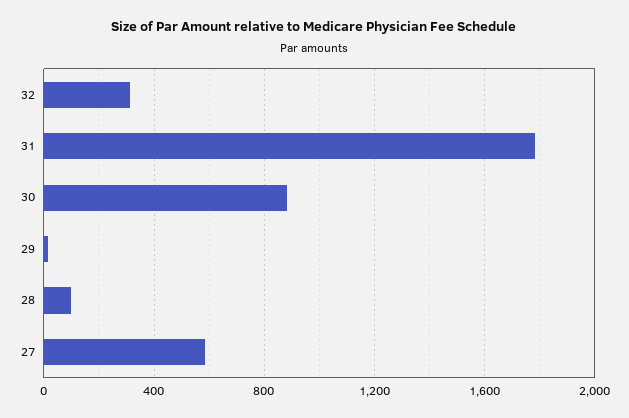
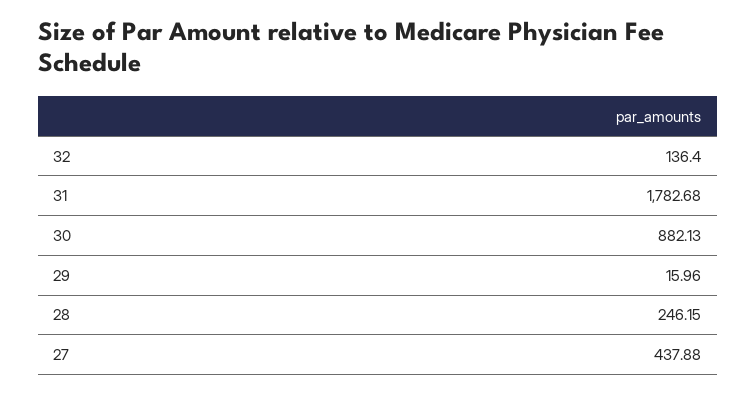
  {
-   "32": 300,
+   "32": 136.4,
    "31": 1782.68,
    "30": 882.13,
    "29": 15.96,
-   "28": 100,
+   "28": 246.15,
-   "27": 600
+   "27": 437.88
  }

